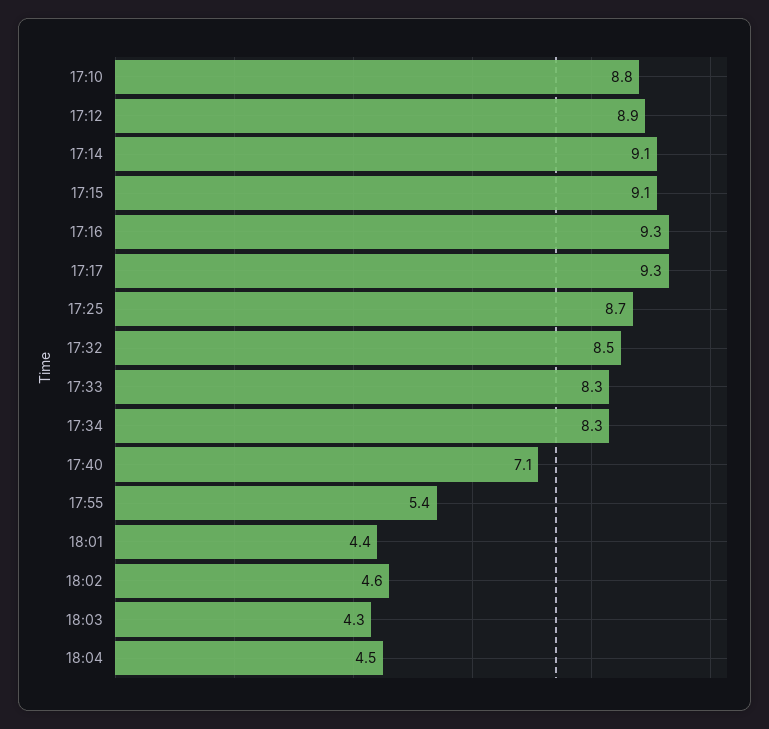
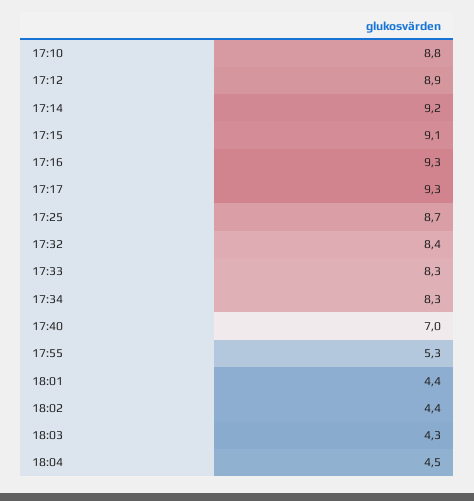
  {
    "17:10": 8.8,
    "17:12": 8.9,
-   "17:14": 9.1,
+   "17:14": 9.2,
    "17:15": 9.1,
    "17:16": 9.3,
    "17:17": 9.3,
    "17:25": 8.7,
-   "17:32": 8.5,
+   "17:32": 8.4,
    "17:33": 8.3,
    "17:34": 8.3,
-   "17:40": 7.1,
+   "17:40": 7,
-   "17:55": 5.4,
+   "17:55": 5.3,
    "18:01": 4.4,
-   "18:02": 4.6,
+   "18:02": 4.4,
    "18:03": 4.3,
    "18:04": 4.5
  }

